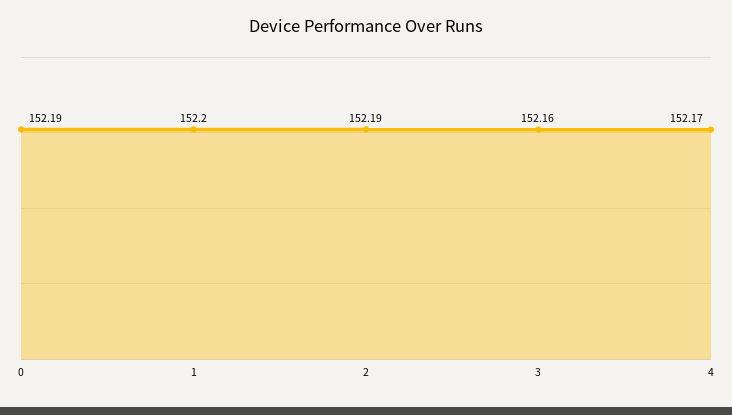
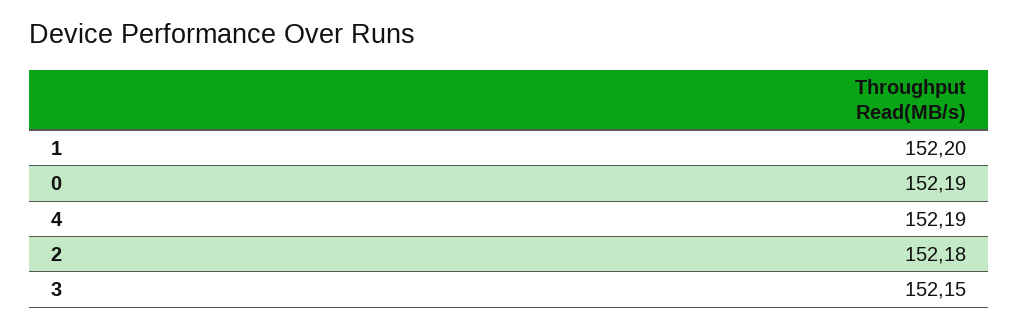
  {
    "0": 152.19,
    "1": 152.2,
-   "2": 152.19,
+   "2": 152.18,
-   "3": 152.16,
+   "3": 152.15,
-   "4": 152.17
+   "4": 152.19
  }

